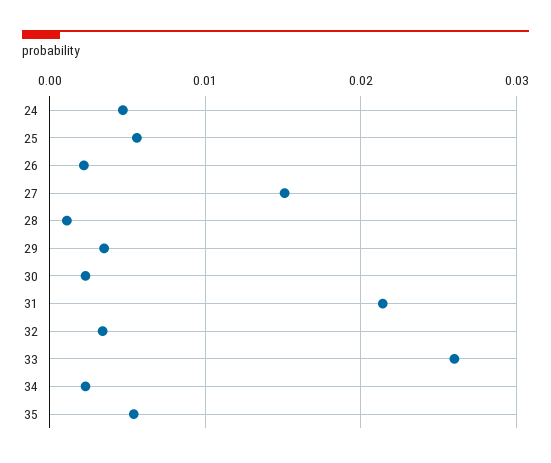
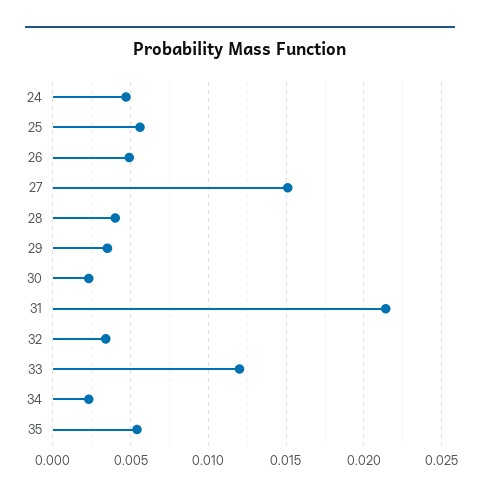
  {
    "24": 0.0045,
    "25": 0.0055,
-   "26": 0.002,
+   "26": 0.005,
    "27": 0.015,
-   "28": 0.001,
+   "28": 0.004,
    "29": 0.0035,
    "30": 0.0025,
    "31": 0.0215,
    "32": 0.0035,
-   "33": 0.026,
+   "33": 0.012,
    "34": 0.0025,
    "35": 0.0055
  }

